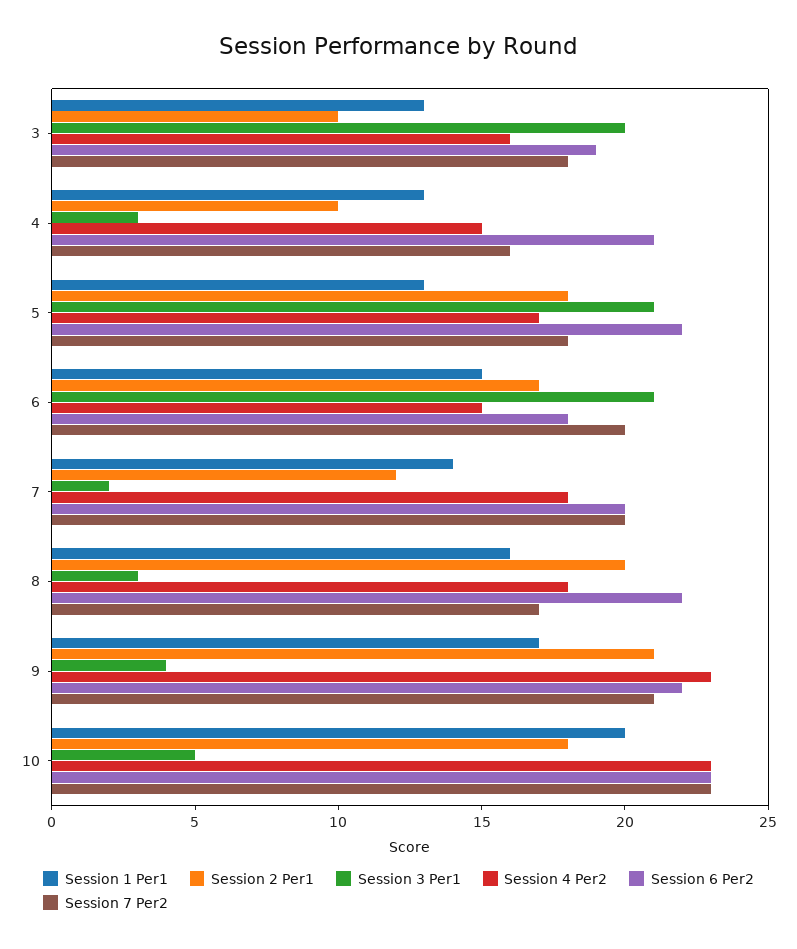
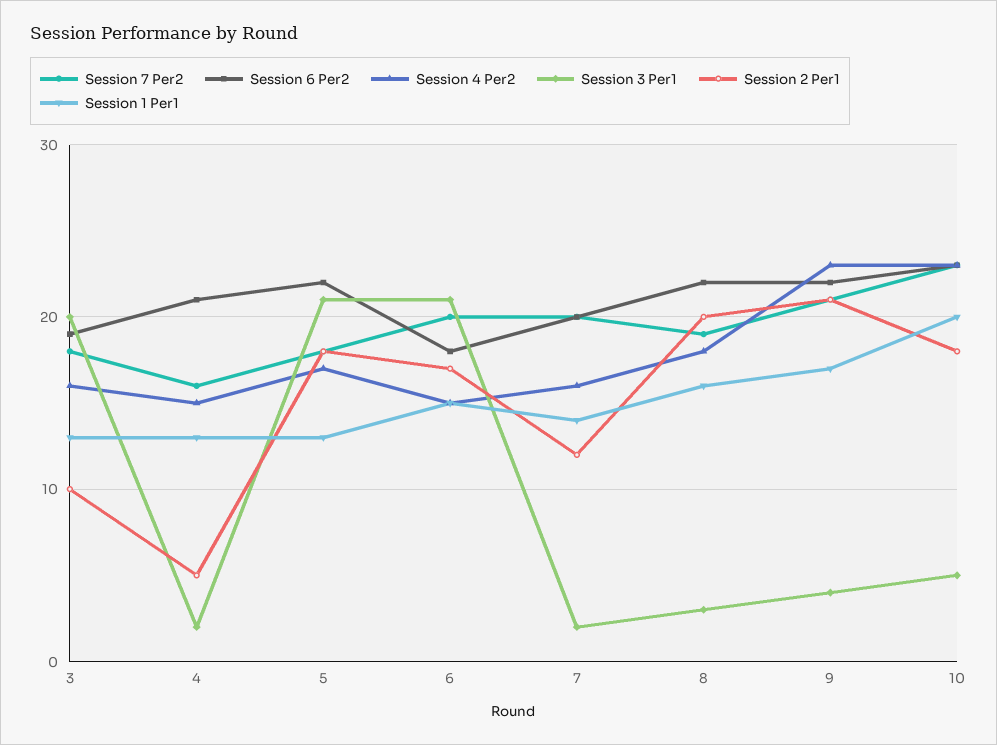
  {
    "Session 1 Per1": {
      "3": 13,
      "4": 13,
      "5": 13,
      "6": 15,
      "7": 14,
      "8": 16,
      "9": 17,
      "10": 20
    },
    "Session 2 Per1": {
      "3": 10,
-     "4": 10,
+     "4": 5,
      "5": 18,
      "6": 17,
      "7": 12,
      "8": 20,
      "9": 21,
      "10": 18
    },
    "Session 3 Per1": {
      "3": 20,
-     "4": 3,
+     "4": 2,
      "5": 21,
      "6": 21,
      "7": 2,
      "8": 3,
      "9": 4,
      "10": 5
    },
    "Session 4 Per2": {
      "3": 16,
      "4": 15,
      "5": 17,
      "6": 15,
-     "7": 18,
+     "7": 16,
      "8": 18,
      "9": 23,
      "10": 23
    },
    "Session 6 Per2": {
      "3": 19,
      "4": 21,
      "5": 22,
      "6": 18,
      "7": 20,
      "8": 22,
      "9": 22,
      "10": 23
    },
    "Session 7 Per2": {
      "3": 18,
      "4": 16,
      "5": 18,
      "6": 20,
      "7": 20,
-     "8": 17,
+     "8": 19,
      "9": 21,
      "10": 23
    }
  }

